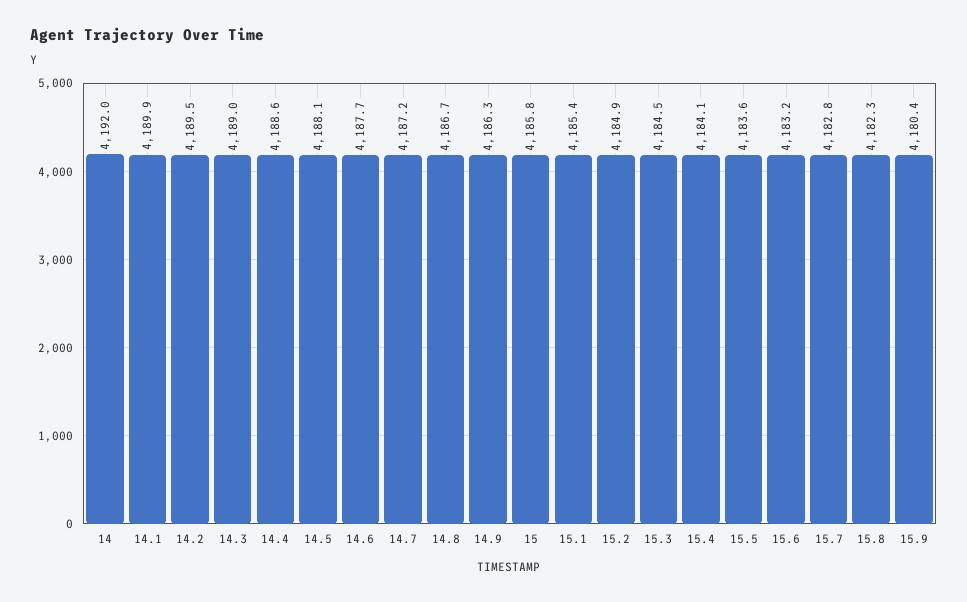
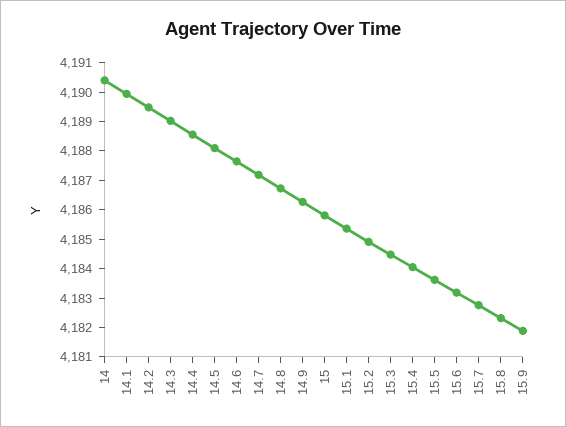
  {
-   "14": 4192,
+   "14": 4190.5,
    "14.1": 4189.9,
    "14.2": 4189.5,
    "14.3": 4189,
    "14.4": 4188.6,
    "14.5": 4188.1,
    "14.6": 4187.7,
    "14.7": 4187.2,
    "14.8": 4186.7,
    "14.9": 4186.3,
    "15": 4185.8,
    "15.1": 4185.4,
    "15.2": 4184.9,
    "15.3": 4184.5,
    "15.4": 4184.1,
    "15.5": 4183.6,
    "15.6": 4183.2,
    "15.7": 4182.8,
    "15.8": 4182.3,
-   "15.9": 4180.4
+   "15.9": 4182
  }

